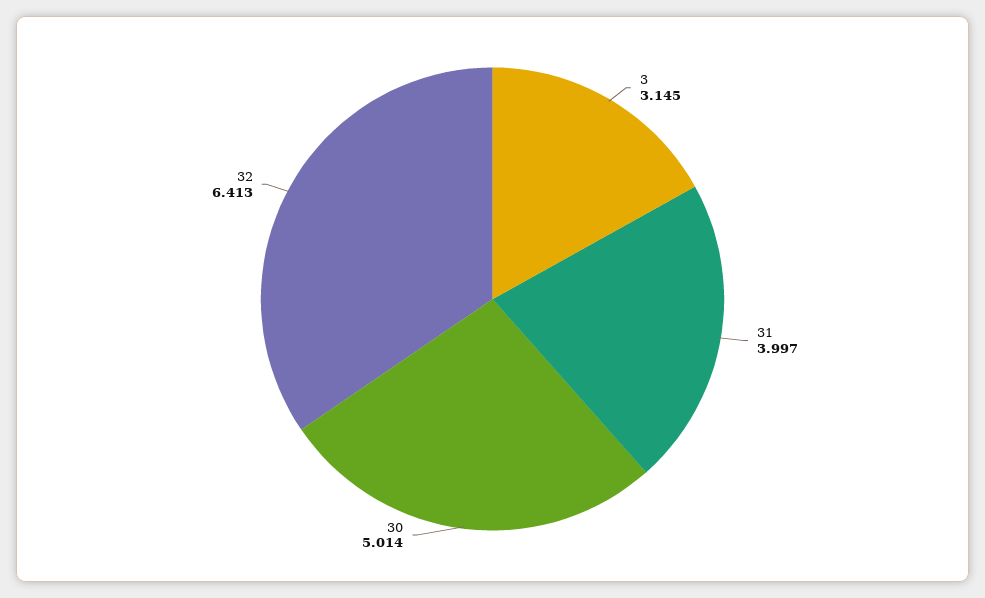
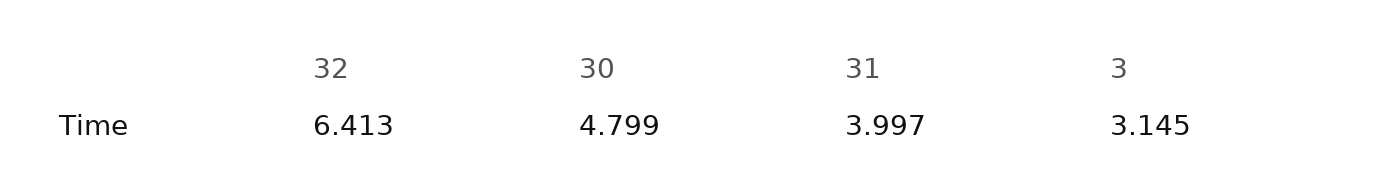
  {
    "3": 3.145,
    "31": 3.997,
-   "30": 5.014,
+   "30": 4.799,
    "32": 6.413
  }

